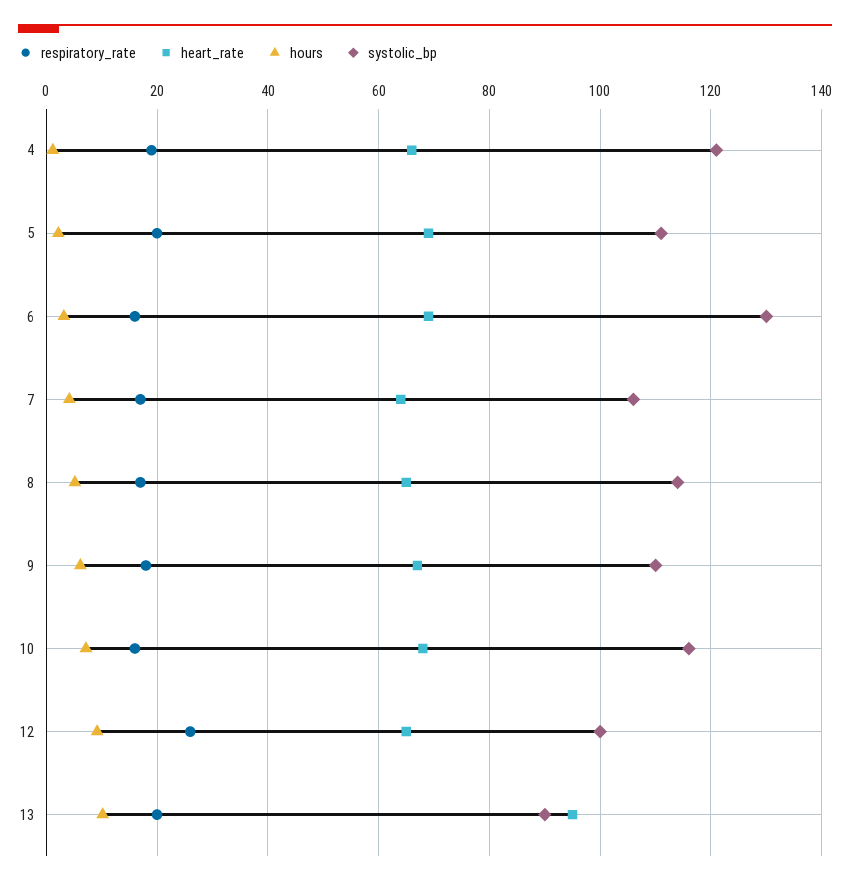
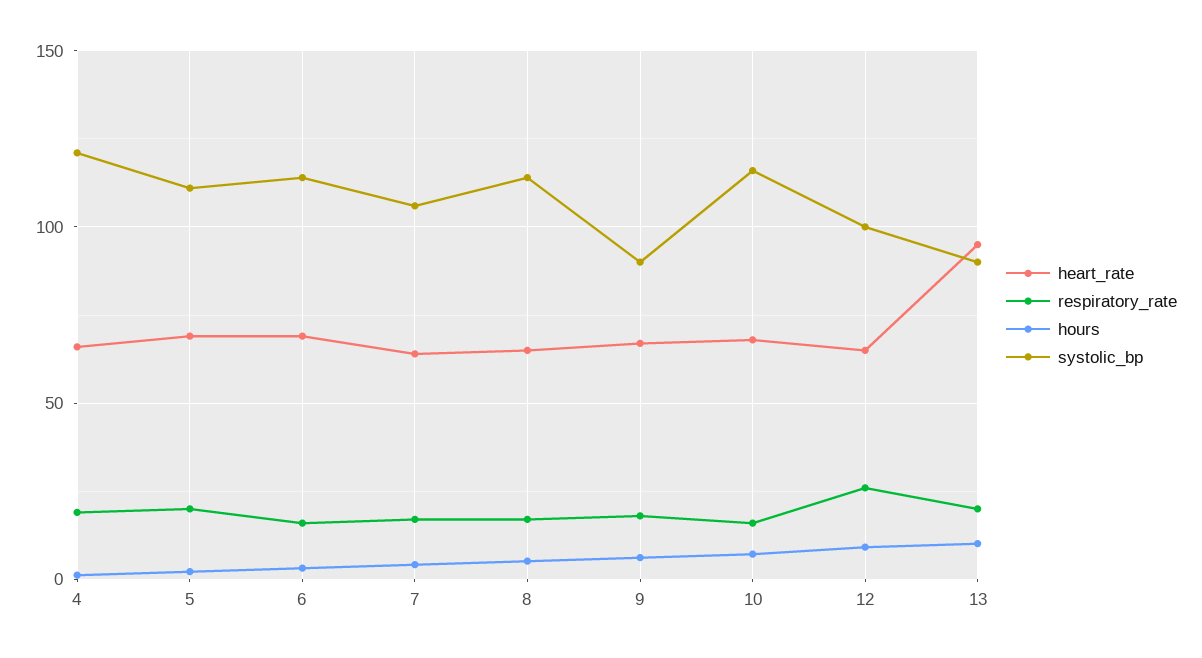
  {
    "respiratory_rate": {
      "4": 20,
      "5": 20,
      "6": 16,
      "7": 18,
      "8": 18,
      "9": 18,
      "10": 16,
      "12": 26,
      "13": 20
    },
    "heart_rate": {
      "4": 66,
      "5": 70,
      "6": 70,
      "7": 64,
      "8": 66,
      "9": 68,
      "10": 68,
      "12": 66,
      "13": 96
    },
    "hours": {
      "4": 2,
      "5": 2,
      "6": 4,
      "7": 4,
      "8": 6,
      "9": 6,
      "10": 8,
      "12": 10,
      "13": 10
    },
    "systolic_bp": {
      "4": 122,
      "5": 112,
-     "6": 130,
+     "6": 115,
      "7": 106,
      "8": 114,
-     "9": 110,
+     "9": 90,
      "10": 116,
      "12": 100,
      "13": 90
    }
  }

